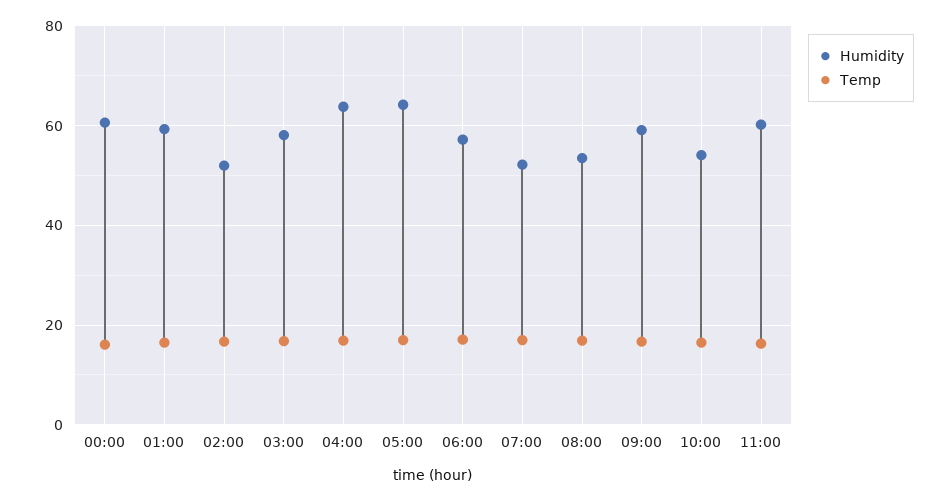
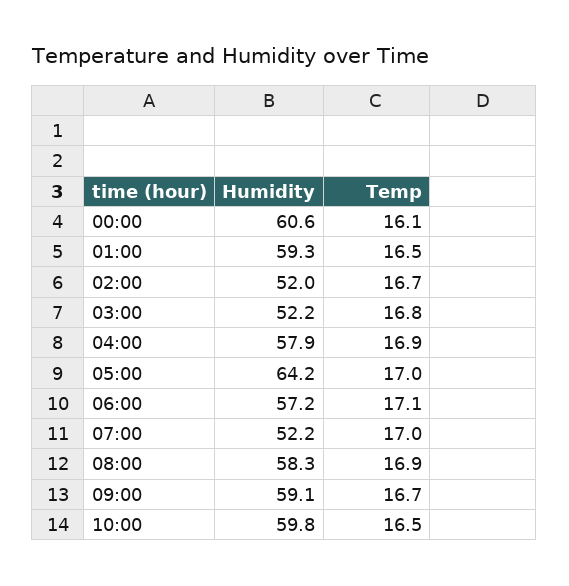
  {
    "Humidity": {
      "00:00": 60.6,
      "01:00": 59.3,
      "02:00": 52,
-     "03:00": 58,
+     "03:00": 52.2,
-     "04:00": 64,
+     "04:00": 57.9,
      "05:00": 64.2,
      "06:00": 57.2,
      "07:00": 52.2,
-     "08:00": 54,
+     "08:00": 58.3,
      "09:00": 59.1,
-     "10:00": 54,
+     "10:00": 59.8
-     "11:00": 60
    },
    "Temp": {
      "00:00": 16.1,
      "01:00": 16.5,
      "02:00": 16.7,
      "03:00": 16.8,
      "04:00": 16.9,
      "05:00": 17,
      "06:00": 17.1,
      "07:00": 17,
      "08:00": 16.9,
      "09:00": 16.7,
-     "10:00": 16.5,
+     "10:00": 16.5
-     "11:00": 16
    }
  }

